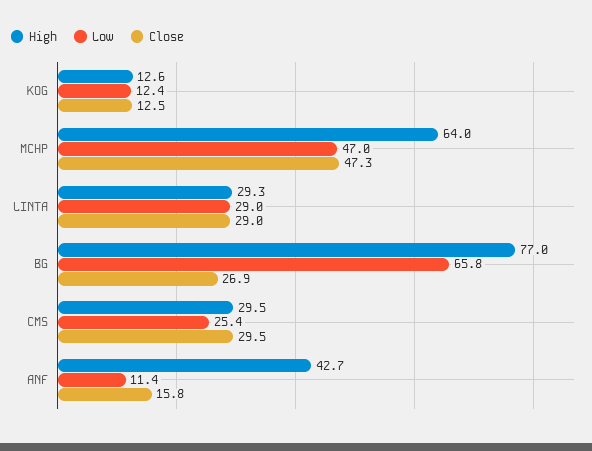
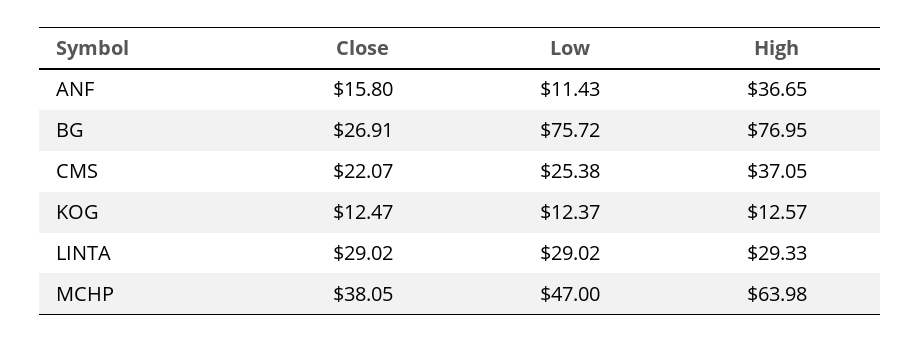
  {
    "High": {
      "KOG": 12.57,
      "MCHP": 63.98,
      "LINTA": 29.33,
      "BG": 76.95,
-     "CMS": 29.5,
+     "CMS": 37.05,
-     "ANF": 42.7
+     "ANF": 36.65
    },
    "Low": {
      "KOG": 12.37,
      "MCHP": 47,
      "LINTA": 29.02,
-     "BG": 65.8,
+     "BG": 75.72,
      "CMS": 25.38,
      "ANF": 11.43
    },
    "Close": {
      "KOG": 12.47,
-     "MCHP": 47.3,
+     "MCHP": 38.05,
      "LINTA": 29.02,
      "BG": 26.91,
-     "CMS": 29.5,
+     "CMS": 22.07,
      "ANF": 15.8
    }
  }

